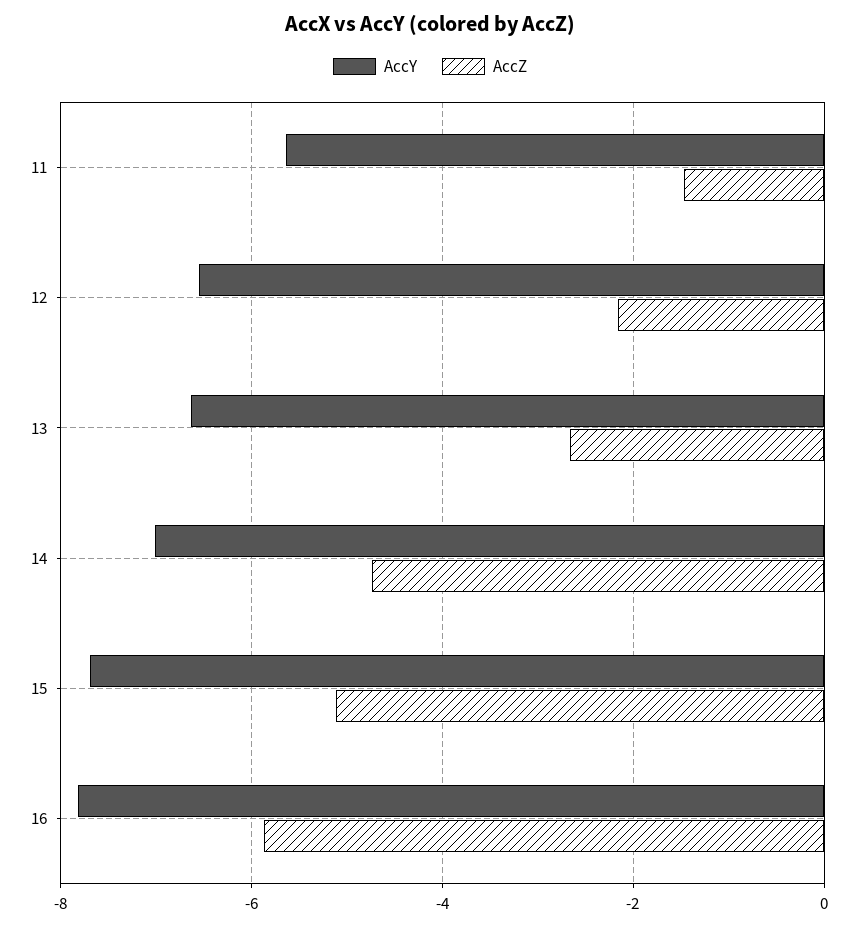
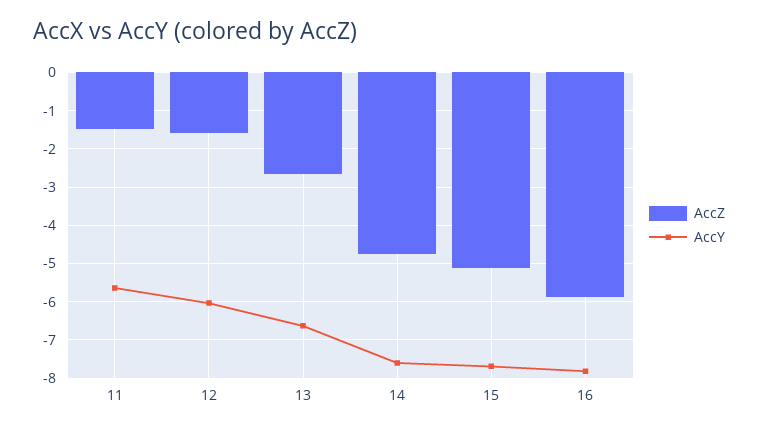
  {
    "AccY": {
      "11": -5.6,
-     "12": -6.6,
+     "12": -6,
      "13": -6.6,
-     "14": -7,
+     "14": -7.6,
      "15": -7.6,
      "16": -7.8
    },
    "AccZ": {
      "11": -1.4,
-     "12": -2.2,
+     "12": -1.6,
      "13": -2.6,
      "14": -4.8,
      "15": -5.2,
      "16": -5.8
    }
  }

